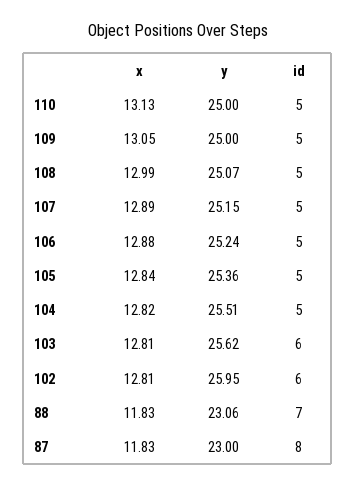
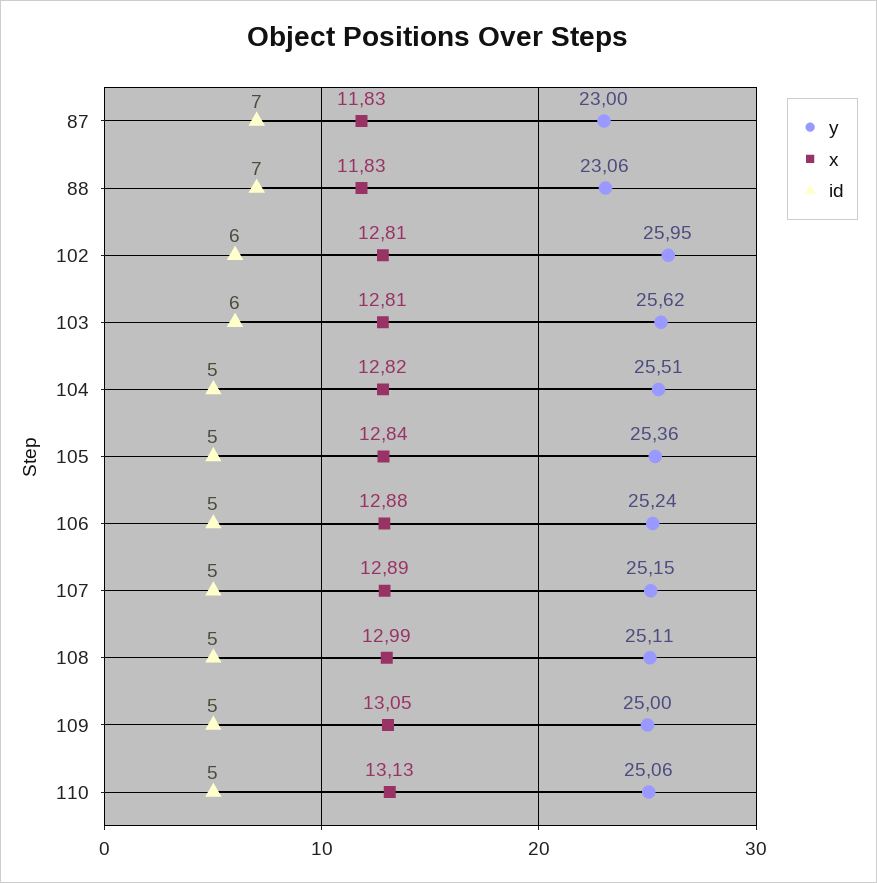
  {
    "x": {
      "110": 13.13,
      "109": 13.05,
      "108": 12.99,
      "107": 12.89,
      "106": 12.88,
      "105": 12.84,
      "104": 12.82,
      "103": 12.81,
      "102": 12.81,
      "88": 11.83,
      "87": 11.83
    },
    "y": {
-     "110": 25,
+     "110": 25.06,
      "109": 25,
-     "108": 25.07,
+     "108": 25.11,
      "107": 25.15,
      "106": 25.24,
      "105": 25.36,
      "104": 25.51,
      "103": 25.62,
      "102": 25.95,
      "88": 23.06,
      "87": 23
    },
    "id": {
      "110": 5,
      "109": 5,
      "108": 5,
      "107": 5,
      "106": 5,
      "105": 5,
      "104": 5,
      "103": 6,
      "102": 6,
      "88": 7,
-     "87": 8
+     "87": 7
    }
  }

